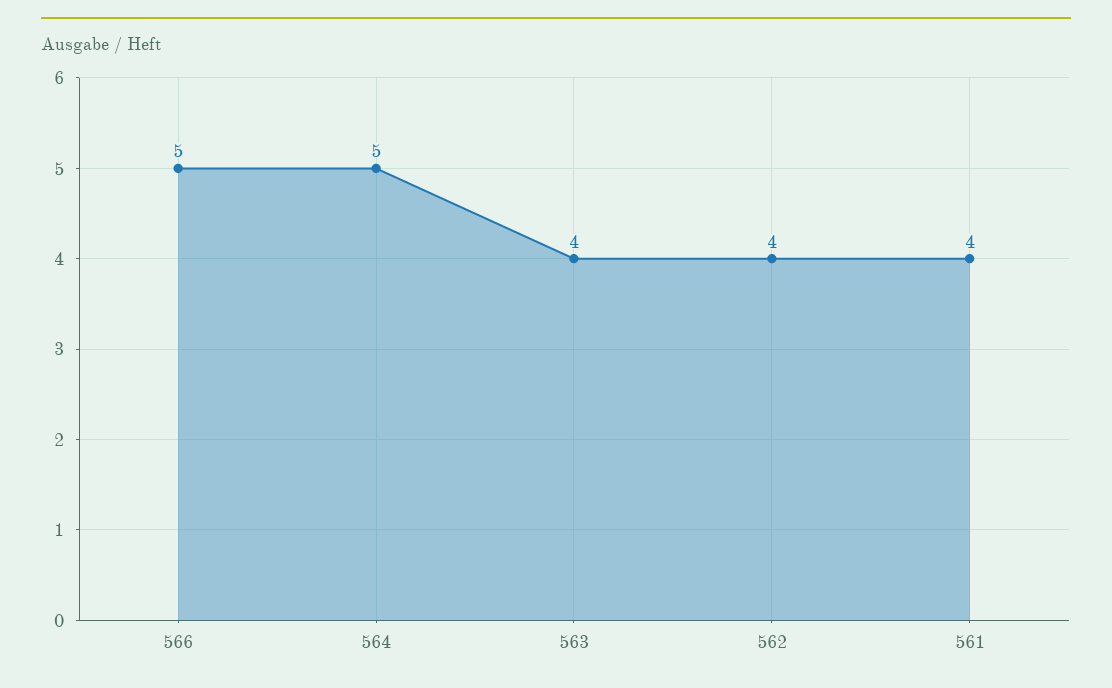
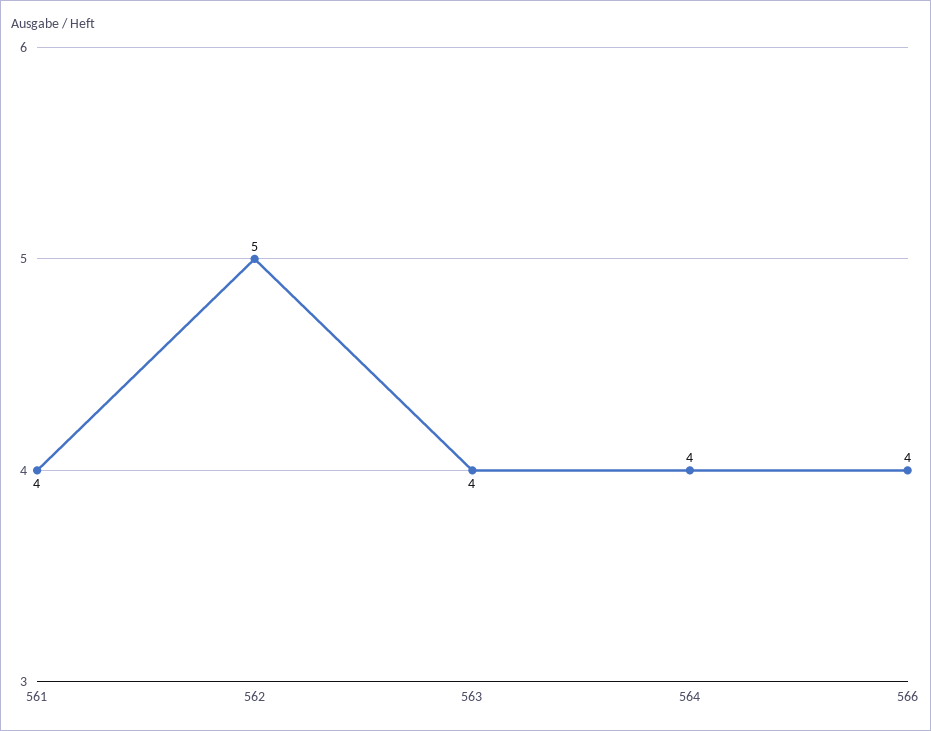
  {
-   "566": 5,
+   "566": 4,
-   "564": 5,
+   "564": 4,
    "563": 4,
-   "562": 4,
+   "562": 5,
    "561": 4
  }

